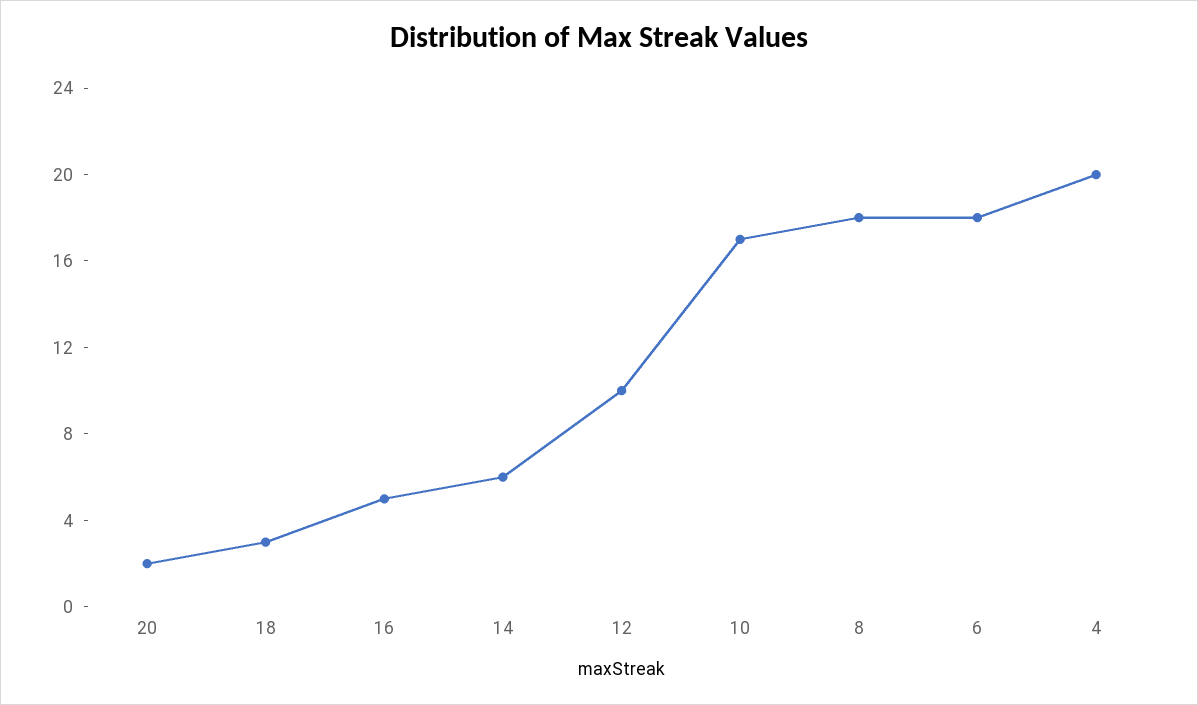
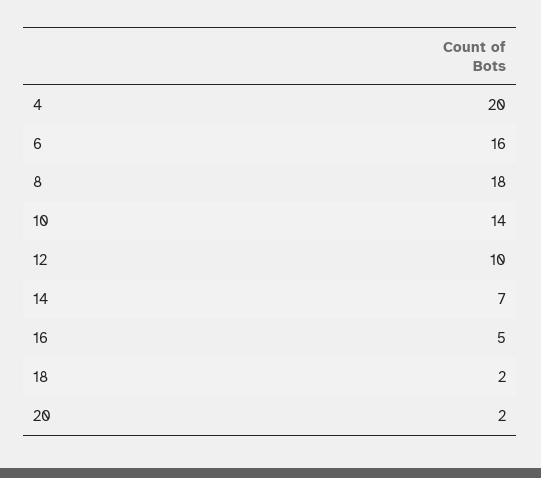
  {
    "20": 2,
-   "18": 3,
+   "18": 2,
    "16": 5,
-   "14": 6,
+   "14": 7,
    "12": 10,
-   "10": 17,
+   "10": 14,
    "8": 18,
-   "6": 18,
+   "6": 16,
    "4": 20
  }

